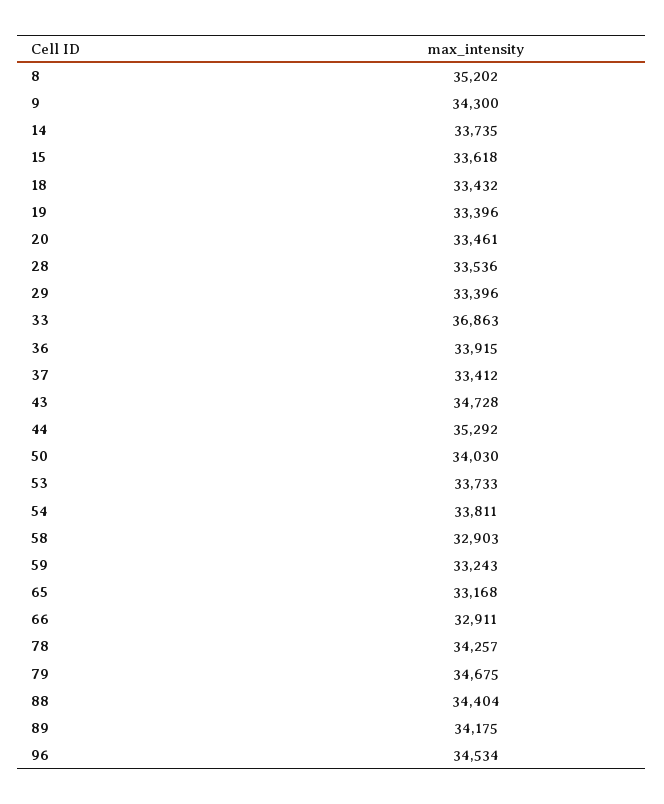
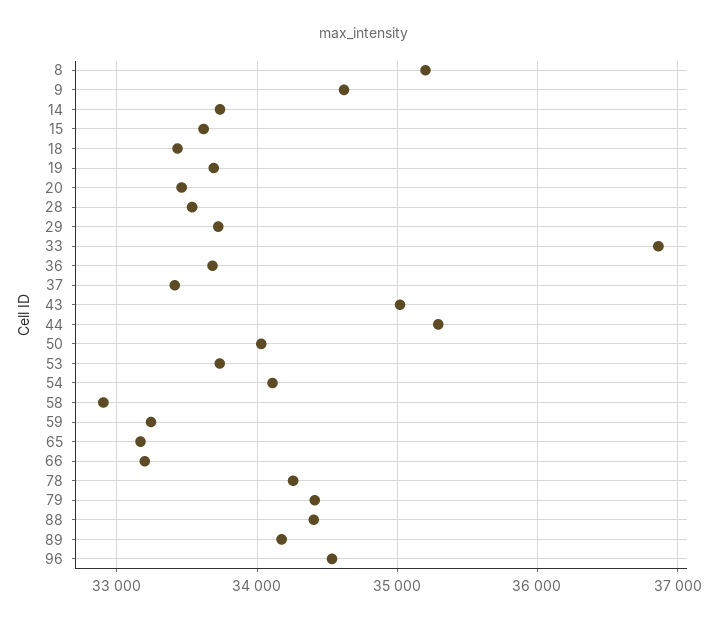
  {
    "8": 35202,
-   "9": 34300,
+   "9": 34600,
    "14": 33735,
    "15": 33618,
    "18": 33432,
-   "19": 33396,
+   "19": 33700,
    "20": 33461,
    "28": 33536,
-   "29": 33396,
+   "29": 33700,
    "33": 36863,
-   "36": 33915,
+   "36": 33700,
    "37": 33412,
-   "43": 34728,
+   "43": 35000,
    "44": 35292,
    "50": 34030,
    "53": 33733,
-   "54": 33811,
+   "54": 34100,
    "58": 32903,
    "59": 33243,
    "65": 33168,
-   "66": 32911,
+   "66": 33200,
    "78": 34257,
-   "79": 34675,
+   "79": 34400,
    "88": 34404,
    "89": 34175,
    "96": 34534
  }

